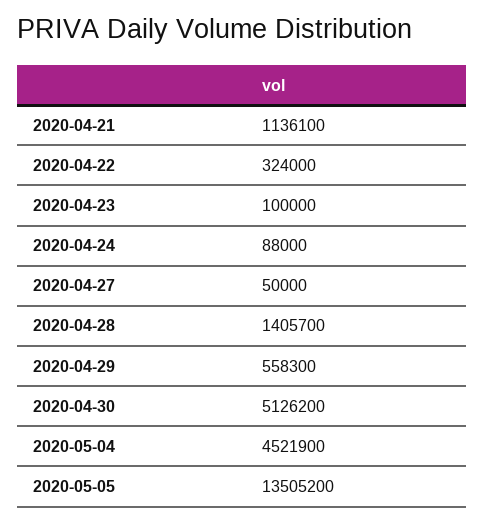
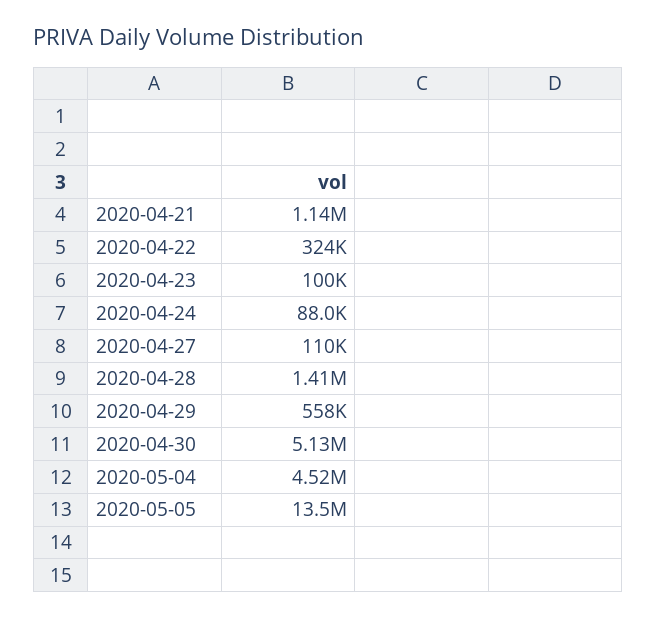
  {
    "2020-04-21": 1136100,
    "2020-04-22": 324000,
    "2020-04-23": 100000,
    "2020-04-24": 88000,
-   "2020-04-27": 50000,
+   "2020-04-27": 110000,
    "2020-04-28": 1405700,
    "2020-04-29": 558300,
    "2020-04-30": 5126200,
    "2020-05-04": 4521900,
    "2020-05-05": 13505200
  }

